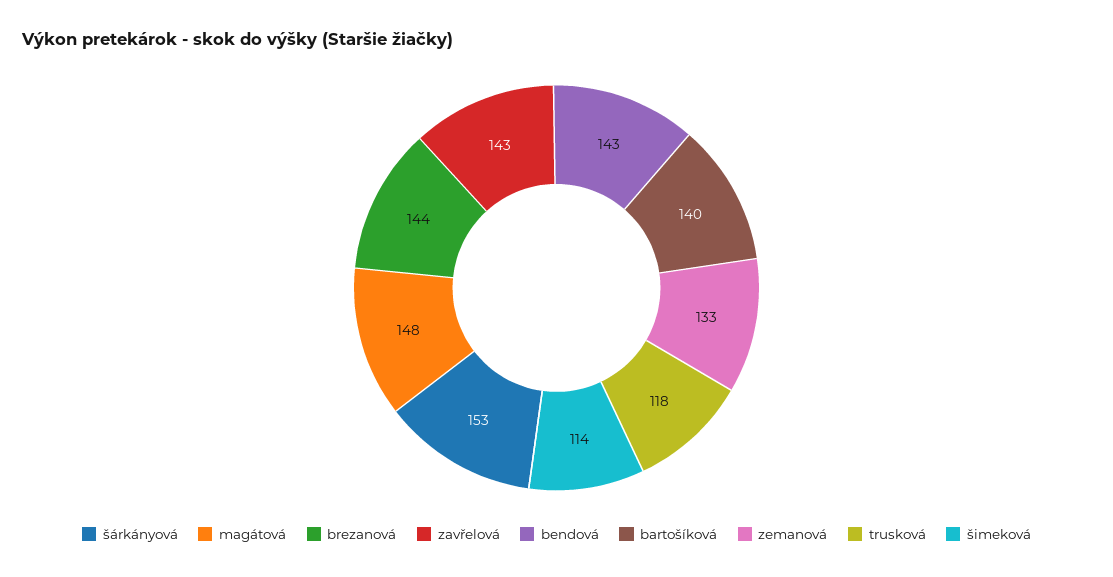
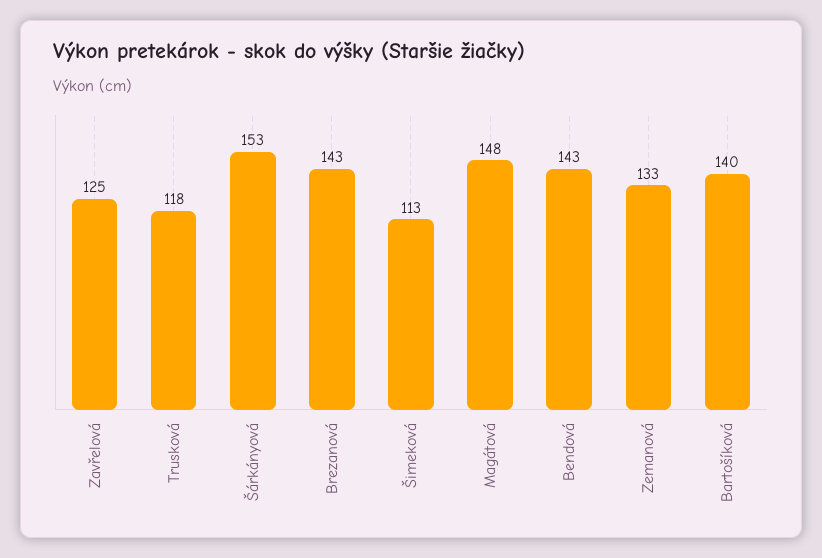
  {
    "šárkányová": 153,
    "magátová": 148,
-   "brezanová": 144,
+   "brezanová": 143,
-   "zavřelová": 143,
+   "zavřelová": 125,
    "bendová": 143,
    "bartošíková": 140,
    "zemanová": 133,
    "trusková": 118,
-   "šimeková": 114
+   "šimeková": 113
  }

